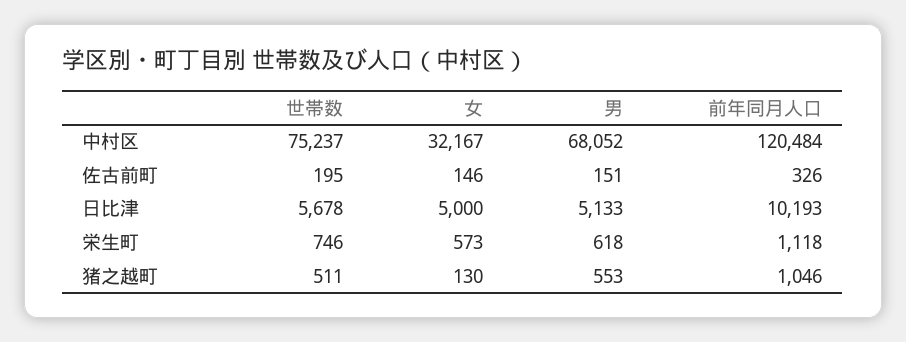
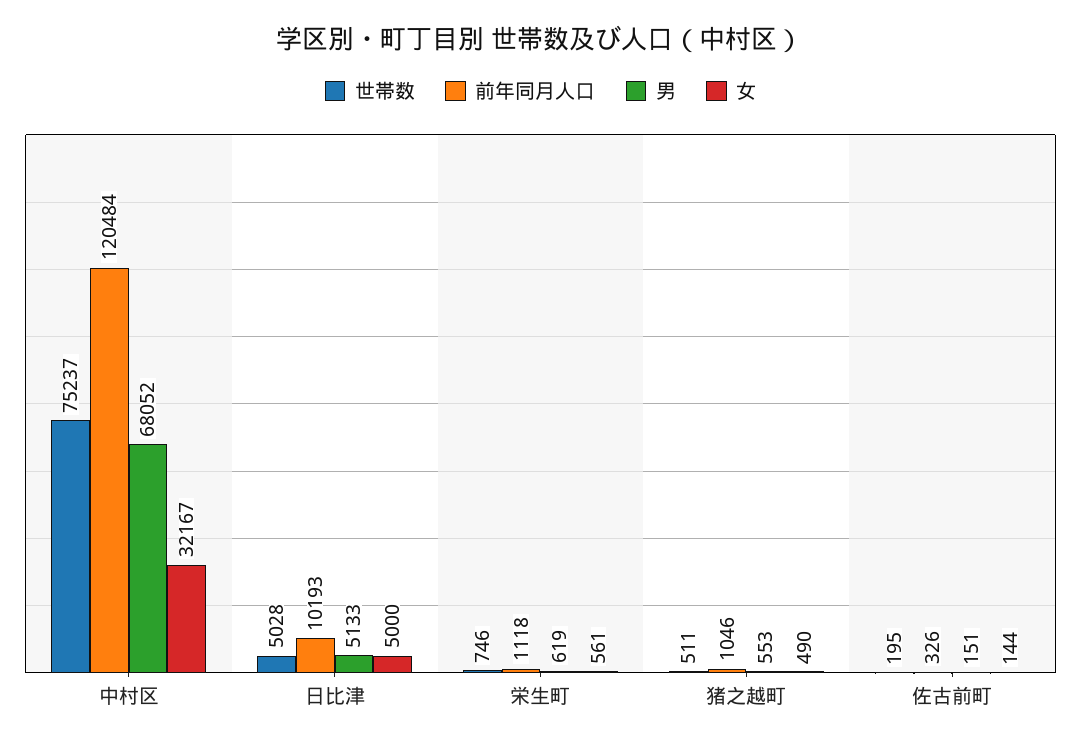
  {
    "世帯数": {
      "中村区": 75237,
      "佐古前町": 195,
-     "日比津": 5678,
+     "日比津": 5028,
      "栄生町": 746,
      "猪之越町": 511
    },
    "女": {
      "中村区": 32167,
-     "佐古前町": 146,
+     "佐古前町": 144,
      "日比津": 5000,
-     "栄生町": 573,
+     "栄生町": 561,
-     "猪之越町": 130
+     "猪之越町": 490
    },
    "男": {
      "中村区": 68052,
      "佐古前町": 151,
      "日比津": 5133,
-     "栄生町": 618,
+     "栄生町": 619,
      "猪之越町": 553
    },
    "前年同月人口": {
      "中村区": 120484,
      "佐古前町": 326,
      "日比津": 10193,
      "栄生町": 1118,
      "猪之越町": 1046
    }
  }

